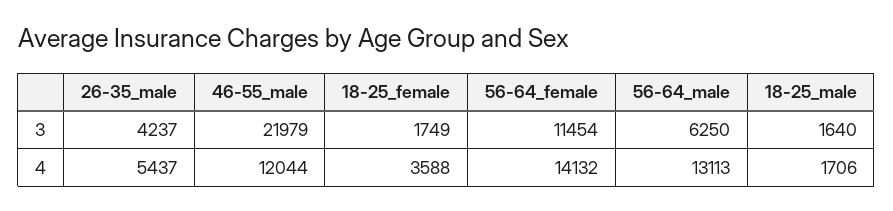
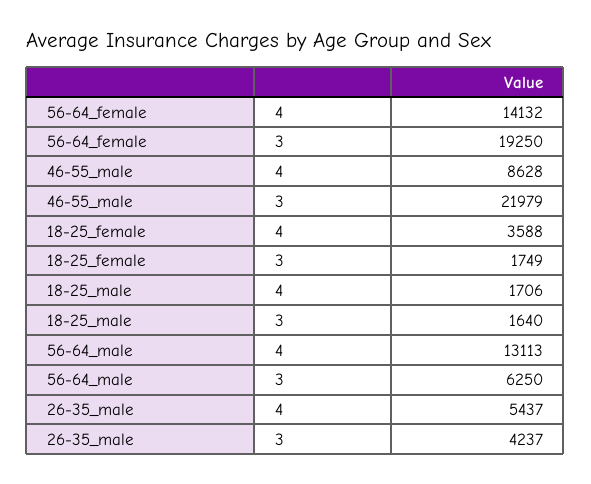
  {
    "26-35_male": {
      "3": 4237,
      "4": 5437
    },
    "46-55_male": {
      "3": 21979,
-     "4": 12044
+     "4": 8628
    },
    "18-25_female": {
      "3": 1749,
      "4": 3588
    },
    "56-64_female": {
-     "3": 11454,
+     "3": 19250,
      "4": 14132
    },
    "56-64_male": {
      "3": 6250,
      "4": 13113
    },
    "18-25_male": {
      "3": 1640,
      "4": 1706
    }
  }

